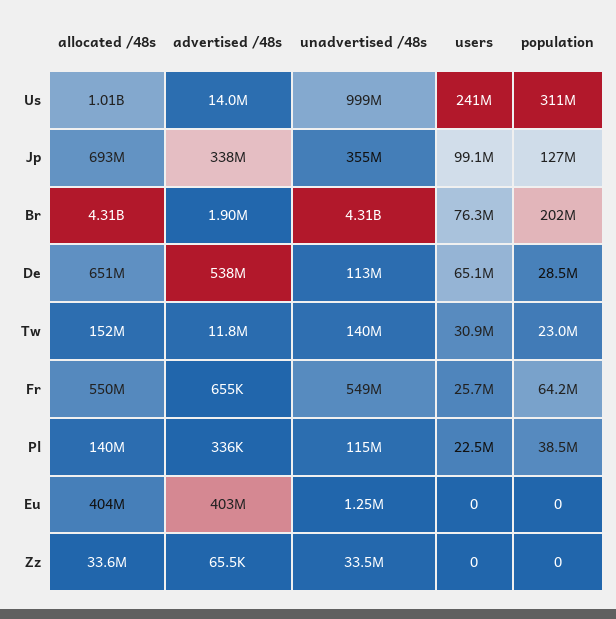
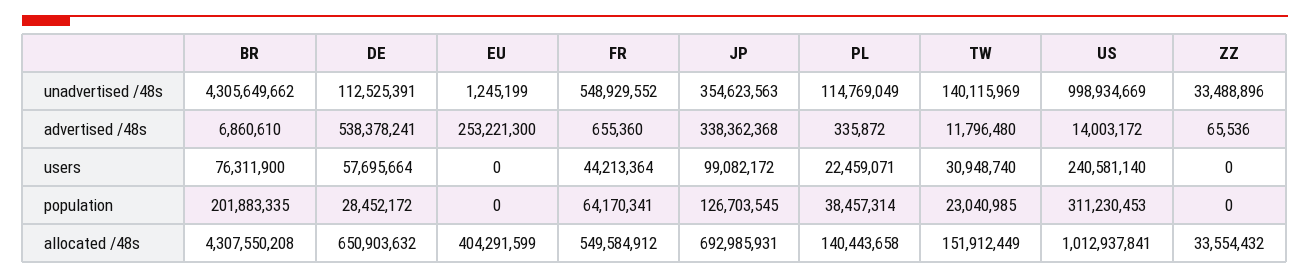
  {
    "allocated /48s": {
      "Us": 1012937841,
      "Jp": 692985931,
      "Br": 4307550208,
      "De": 650903632,
      "Tw": 151912449,
      "Fr": 549584912,
      "Pl": 140443658,
      "Eu": 404291599,
      "Zz": 33554432
    },
    "advertised /48s": {
      "Us": 14003172,
      "Jp": 338362368,
-     "Br": 1900000,
+     "Br": 6860610,
      "De": 538378241,
      "Tw": 11796480,
      "Fr": 655360,
      "Pl": 335872,
-     "Eu": 403000000,
+     "Eu": 253221300,
      "Zz": 65536
    },
    "unadvertised /48s": {
      "Us": 998934669,
      "Jp": 354623563,
      "Br": 4305649662,
      "De": 112525391,
      "Tw": 140115969,
      "Fr": 548929552,
      "Pl": 114769049,
      "Eu": 1245199,
      "Zz": 33488896
    },
    "users": {
      "Us": 240581140,
      "Jp": 99082172,
      "Br": 76311900,
-     "De": 65100000,
+     "De": 57695664,
      "Tw": 30948740,
-     "Fr": 25700000,
+     "Fr": 44213364,
      "Pl": 22459071,
      "Eu": 0,
      "Zz": 0
    },
    "population": {
      "Us": 311230453,
      "Jp": 126703545,
      "Br": 201883335,
      "De": 28452172,
      "Tw": 23040985,
      "Fr": 64170341,
      "Pl": 38457314,
      "Eu": 0,
      "Zz": 0
    }
  }

